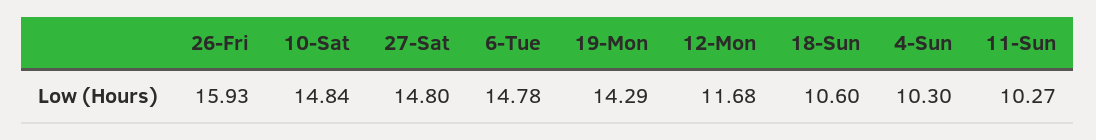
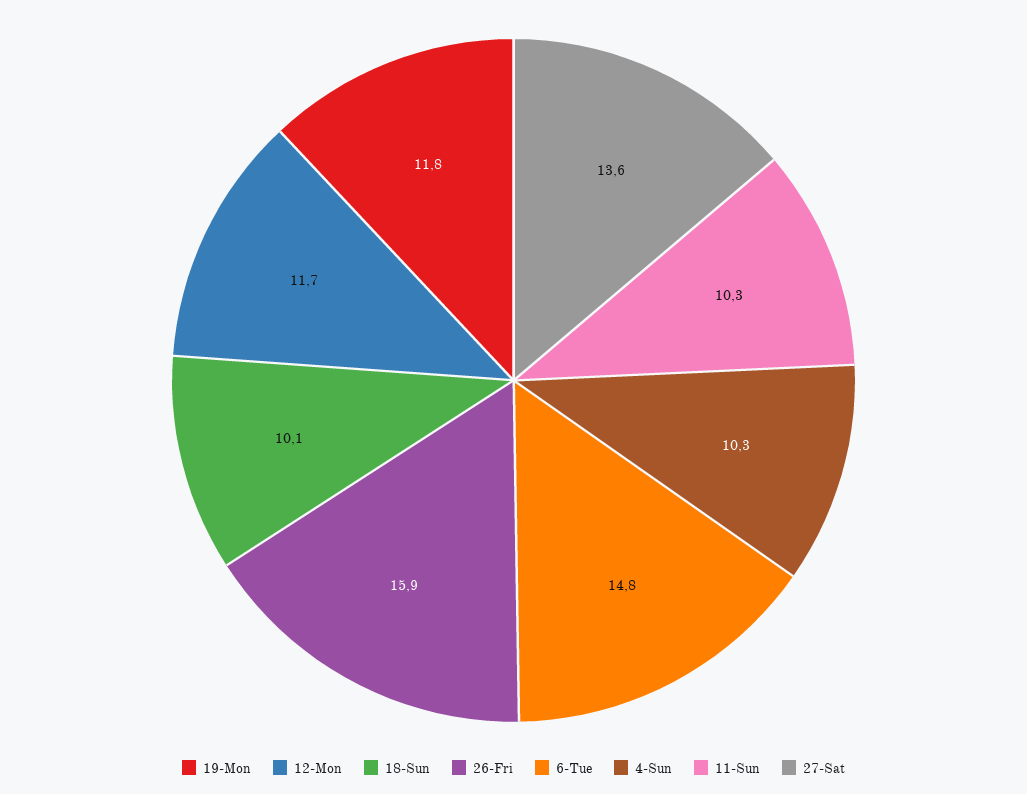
  {
    "26-Fri": 15.93,
-   "10-Sat": 14.84,
-   "27-Sat": 14.8,
+   "27-Sat": 13.6,
    "6-Tue": 14.78,
-   "19-Mon": 14.29,
+   "19-Mon": 11.8,
    "12-Mon": 11.68,
-   "18-Sun": 10.6,
+   "18-Sun": 10.1,
    "4-Sun": 10.3,
    "11-Sun": 10.27
  }

